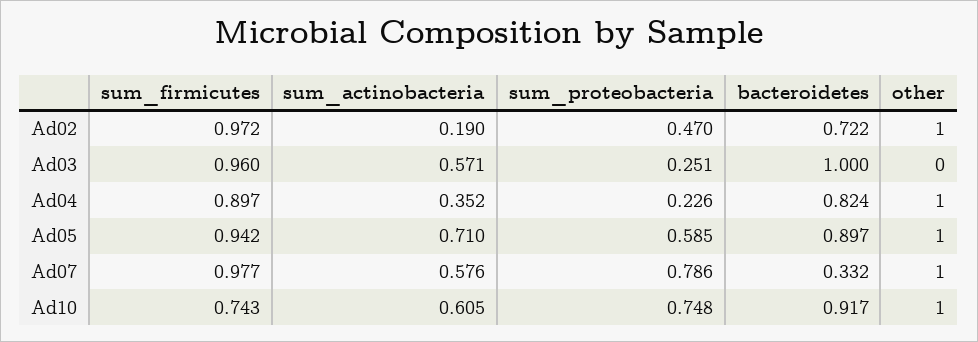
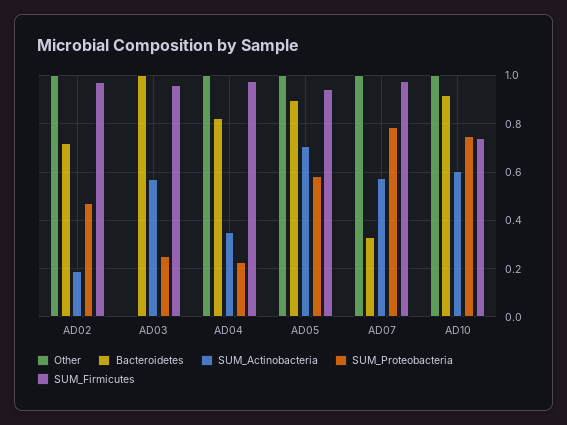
  {
    "sum_firmicutes": {
      "Ad02": 0.972,
      "Ad03": 0.96,
-     "Ad04": 0.897,
+     "Ad04": 0.975,
      "Ad05": 0.942,
      "Ad07": 0.977,
      "Ad10": 0.743
    },
    "sum_actinobacteria": {
      "Ad02": 0.19,
      "Ad03": 0.571,
      "Ad04": 0.352,
      "Ad05": 0.71,
      "Ad07": 0.576,
      "Ad10": 0.605
    },
    "sum_proteobacteria": {
      "Ad02": 0.47,
      "Ad03": 0.251,
      "Ad04": 0.226,
      "Ad05": 0.585,
      "Ad07": 0.786,
      "Ad10": 0.748
    },
    "bacteroidetes": {
      "Ad02": 0.722,
      "Ad03": 1,
      "Ad04": 0.824,
      "Ad05": 0.897,
      "Ad07": 0.332,
      "Ad10": 0.917
    },
    "other": {
      "Ad02": 1,
      "Ad03": 0,
      "Ad04": 1,
      "Ad05": 1,
      "Ad07": 1,
      "Ad10": 1
    }
  }

